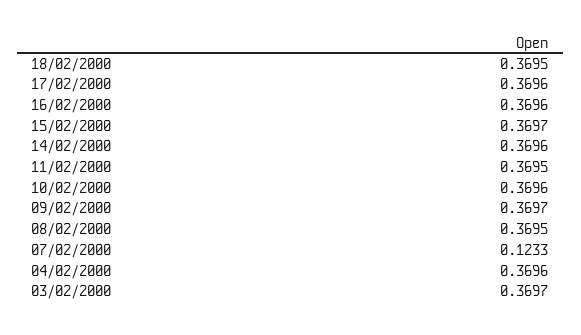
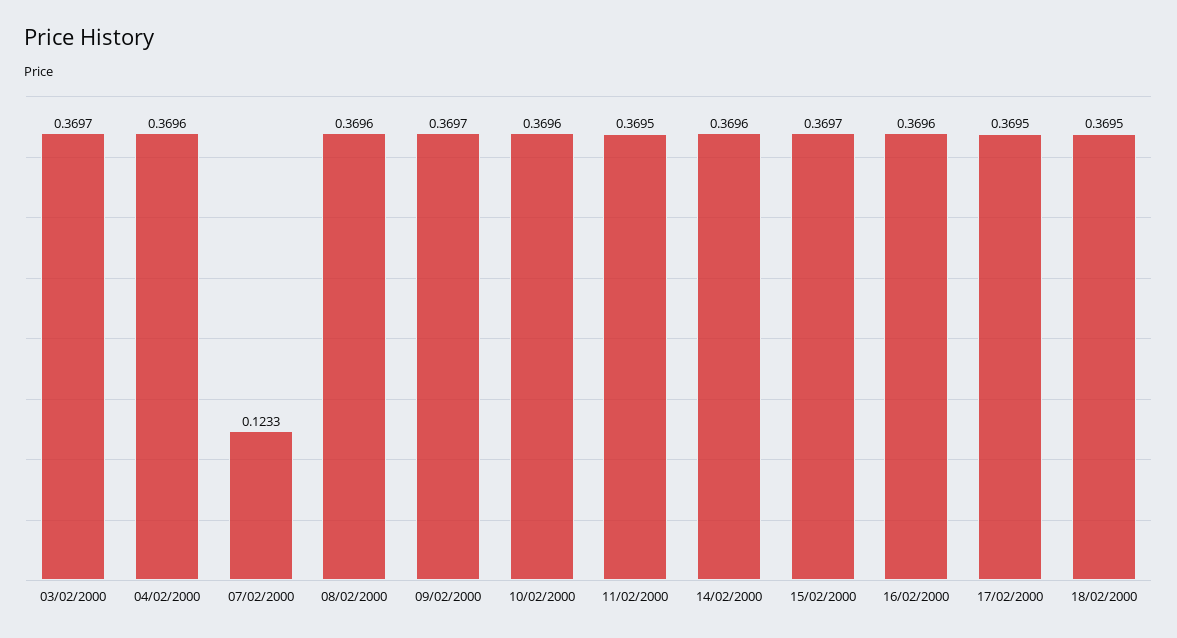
  {
    "18/02/2000": 0.3695,
-   "17/02/2000": 0.3696,
+   "17/02/2000": 0.3695,
    "16/02/2000": 0.3696,
    "15/02/2000": 0.3697,
    "14/02/2000": 0.3696,
    "11/02/2000": 0.3695,
    "10/02/2000": 0.3696,
    "09/02/2000": 0.3697,
-   "08/02/2000": 0.3695,
+   "08/02/2000": 0.3696,
    "07/02/2000": 0.1233,
    "04/02/2000": 0.3696,
    "03/02/2000": 0.3697
  }

